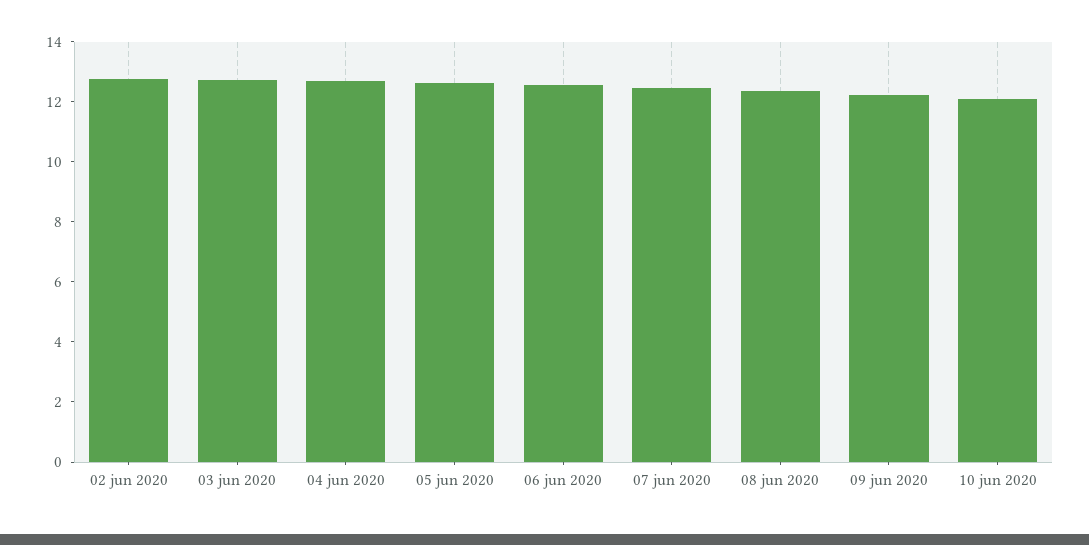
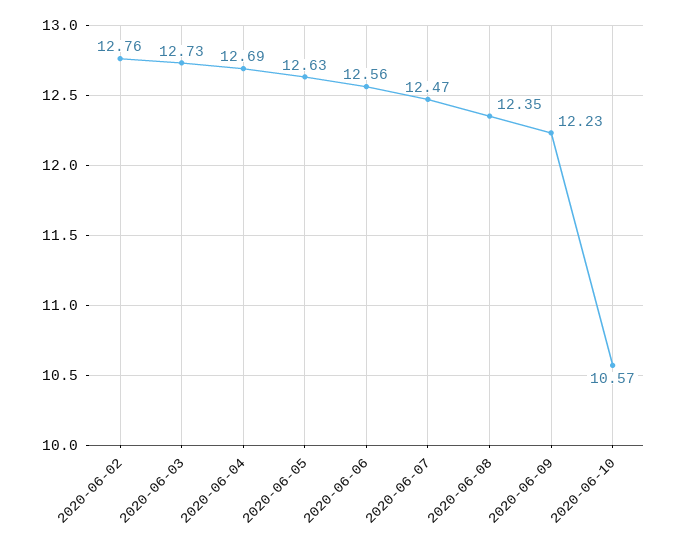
  {
    "02 jun 2020": 12.76,
    "03 jun 2020": 12.73,
    "04 jun 2020": 12.69,
    "05 jun 2020": 12.63,
    "06 jun 2020": 12.56,
    "07 jun 2020": 12.47,
    "08 jun 2020": 12.35,
    "09 jun 2020": 12.23,
-   "10 jun 2020": 12
+   "10 jun 2020": 10.57
  }

